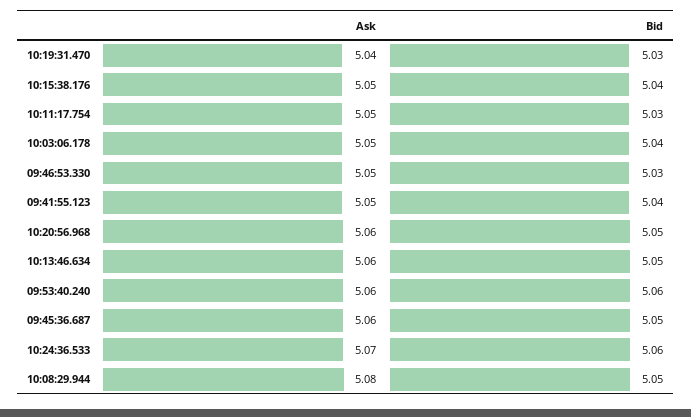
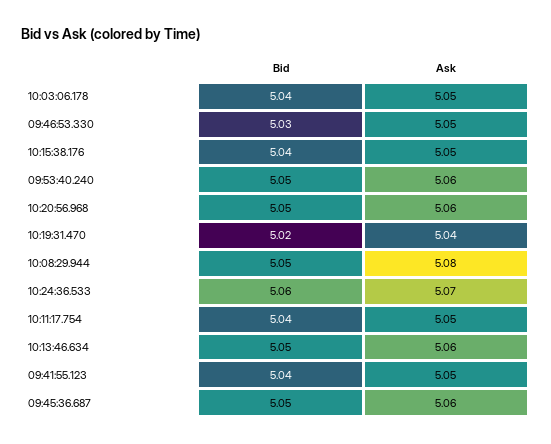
  {
    "Ask": {
      "10:19:31.470": 5.04,
      "10:15:38.176": 5.05,
      "10:11:17.754": 5.05,
      "10:03:06.178": 5.05,
      "09:46:53.330": 5.05,
      "09:41:55.123": 5.05,
      "10:20:56.968": 5.06,
      "10:13:46.634": 5.06,
      "09:53:40.240": 5.06,
      "09:45:36.687": 5.06,
      "10:24:36.533": 5.07,
      "10:08:29.944": 5.08
    },
    "Bid": {
-     "10:19:31.470": 5.03,
+     "10:19:31.470": 5.02,
      "10:15:38.176": 5.04,
-     "10:11:17.754": 5.03,
+     "10:11:17.754": 5.04,
      "10:03:06.178": 5.04,
      "09:46:53.330": 5.03,
      "09:41:55.123": 5.04,
      "10:20:56.968": 5.05,
      "10:13:46.634": 5.05,
-     "09:53:40.240": 5.06,
+     "09:53:40.240": 5.05,
      "09:45:36.687": 5.05,
      "10:24:36.533": 5.06,
      "10:08:29.944": 5.05
    }
  }

